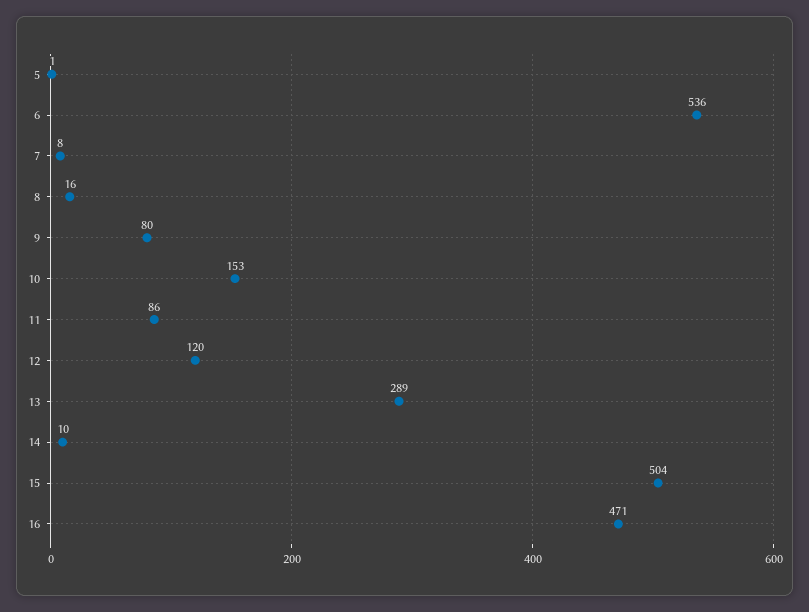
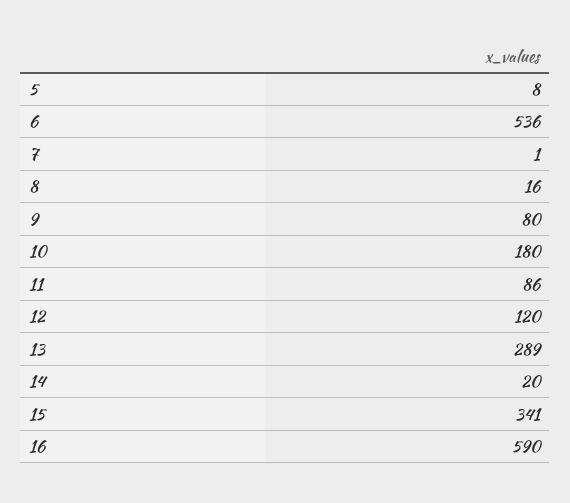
  {
-   "5": 1,
+   "5": 8,
    "6": 536,
-   "7": 8,
+   "7": 1,
    "8": 16,
    "9": 80,
-   "10": 153,
+   "10": 180,
    "11": 86,
    "12": 120,
    "13": 289,
-   "14": 10,
+   "14": 20,
-   "15": 504,
+   "15": 341,
-   "16": 471
+   "16": 590
  }

